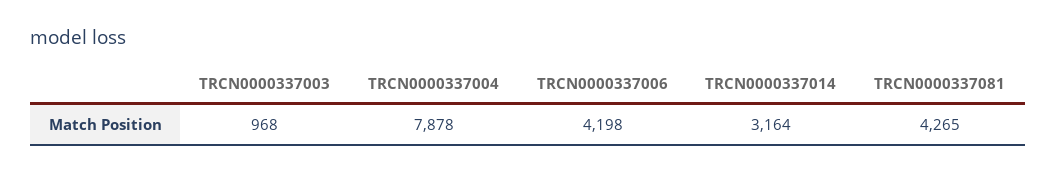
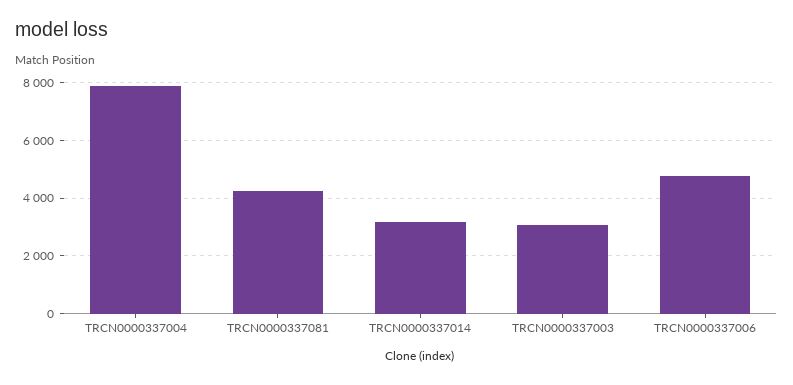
  {
-   "TRCN0000337003": 968,
+   "TRCN0000337003": 3000,
    "TRCN0000337004": 7878,
-   "TRCN0000337006": 4198,
+   "TRCN0000337006": 4750,
    "TRCN0000337014": 3164,
    "TRCN0000337081": 4265
  }

